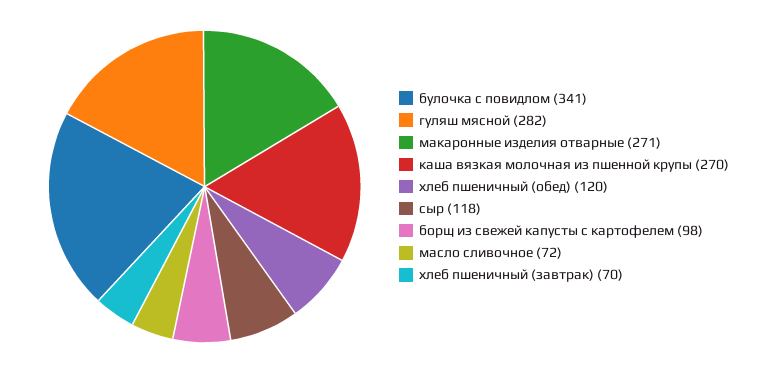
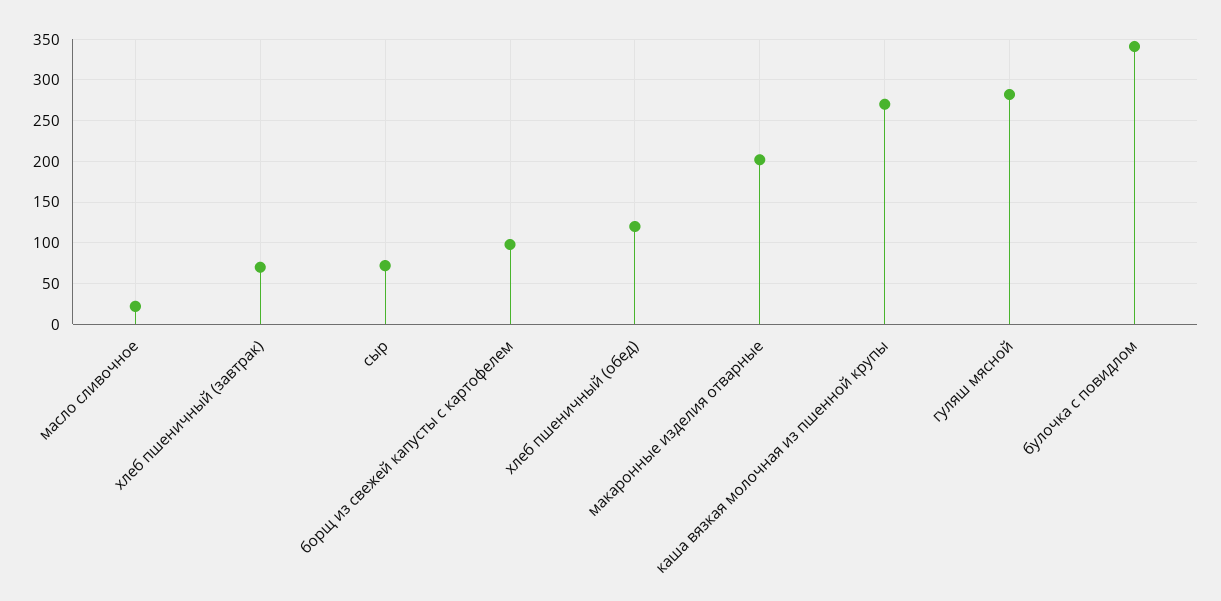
  {
    "булочка с повидлом": 341,
    "гуляш мясной": 282,
-   "макаронные изделия отварные": 271,
+   "макаронные изделия отварные": 200,
    "каша вязкая молочная из пшенной крупы": 270,
    "хлеб пшеничный (обед)": 120,
-   "сыр": 118,
+   "сыр": 70,
    "борщ из свежей капусты с картофелем": 98,
-   "масло сливочное": 72,
+   "масло сливочное": 20,
    "хлеб пшеничный (завтрак)": 70
  }

